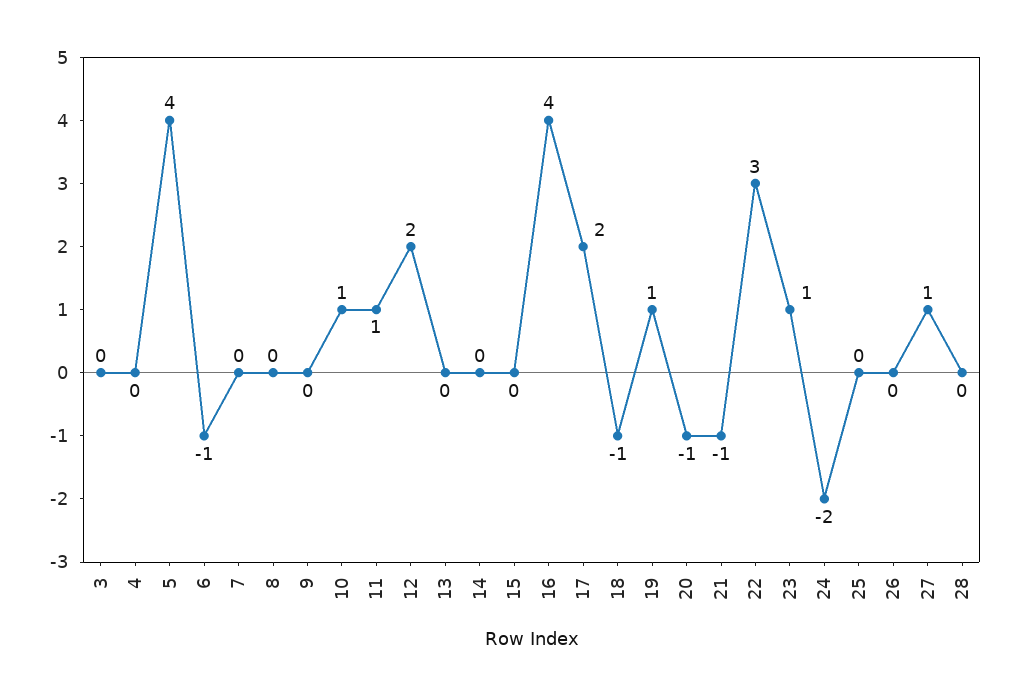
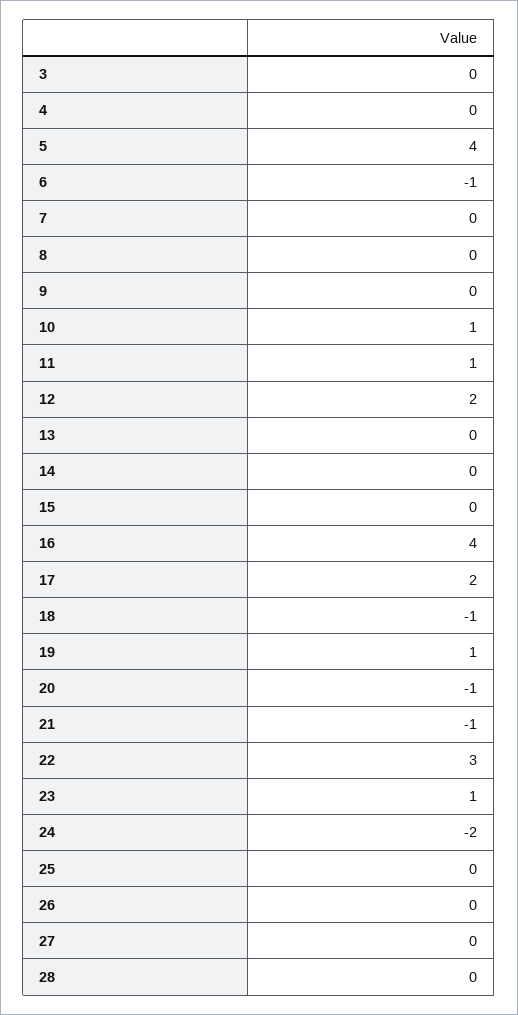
  {
    "3": 0,
    "4": 0,
    "5": 4,
    "6": -1,
    "7": 0,
    "8": 0,
    "9": 0,
    "10": 1,
    "11": 1,
    "12": 2,
    "13": 0,
    "14": 0,
    "15": 0,
    "16": 4,
    "17": 2,
    "18": -1,
    "19": 1,
    "20": -1,
    "21": -1,
    "22": 3,
    "23": 1,
    "24": -2,
    "25": 0,
    "26": 0,
-   "27": 1,
+   "27": 0,
    "28": 0
  }

